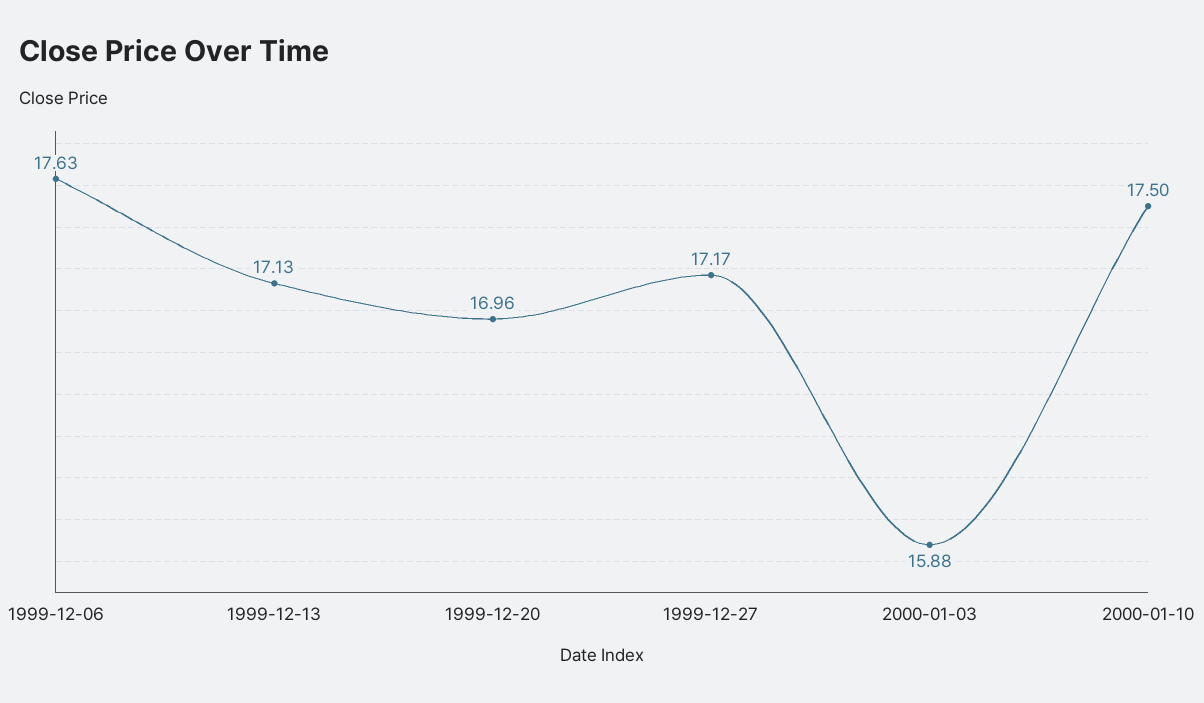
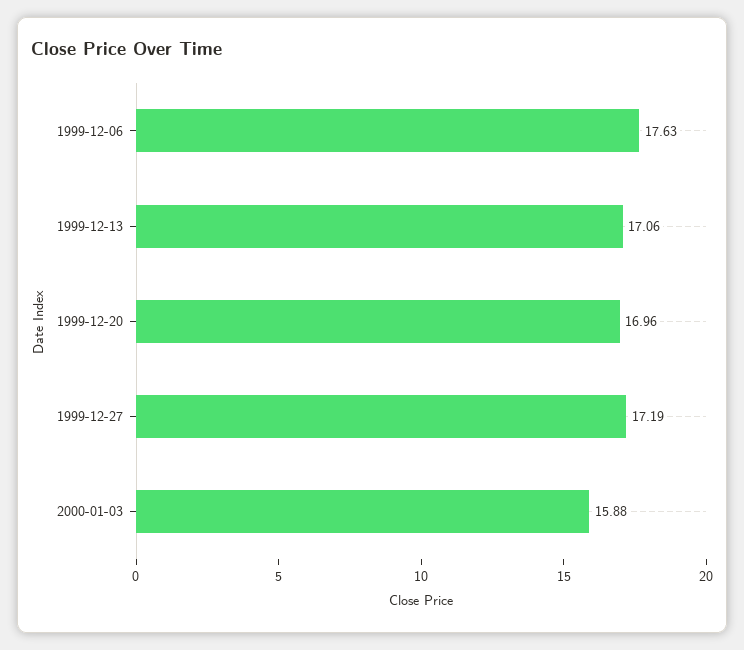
  {
    "1999-12-06": 17.63,
-   "1999-12-13": 17.13,
+   "1999-12-13": 17.06,
    "1999-12-20": 16.96,
-   "1999-12-27": 17.17,
+   "1999-12-27": 17.19,
-   "2000-01-03": 15.88,
+   "2000-01-03": 15.88
-   "2000-01-10": 17.5
  }

